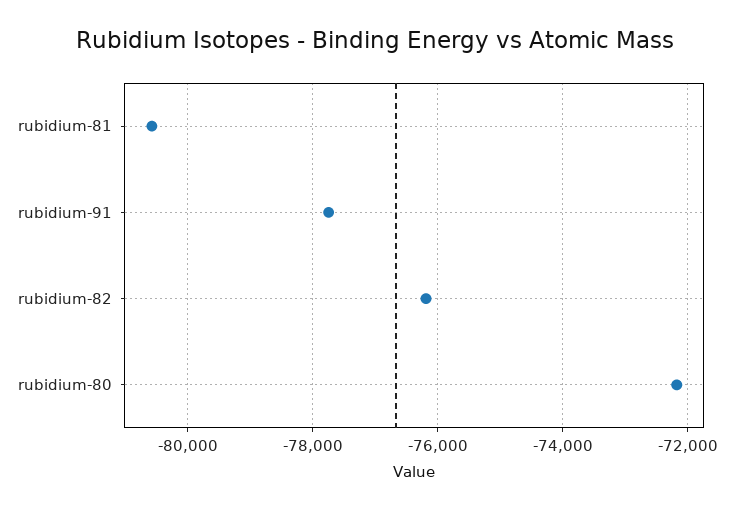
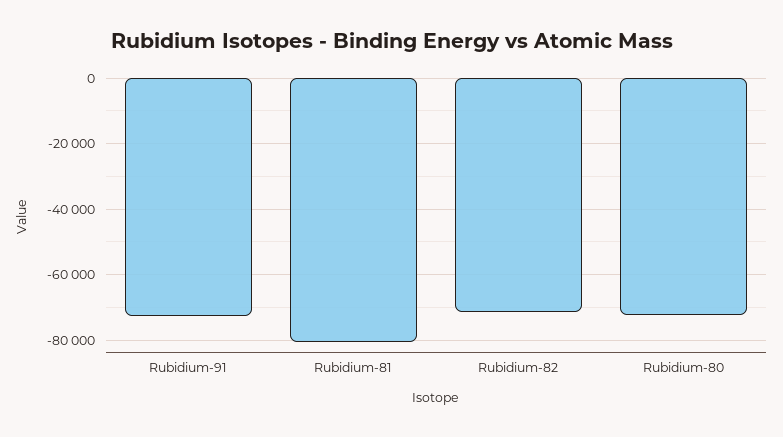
  {
    "rubidium-81": -80600,
-   "rubidium-91": -77800,
+   "rubidium-91": -72000,
-   "rubidium-82": -76200,
+   "rubidium-82": -72000,
    "rubidium-80": -72200
  }

